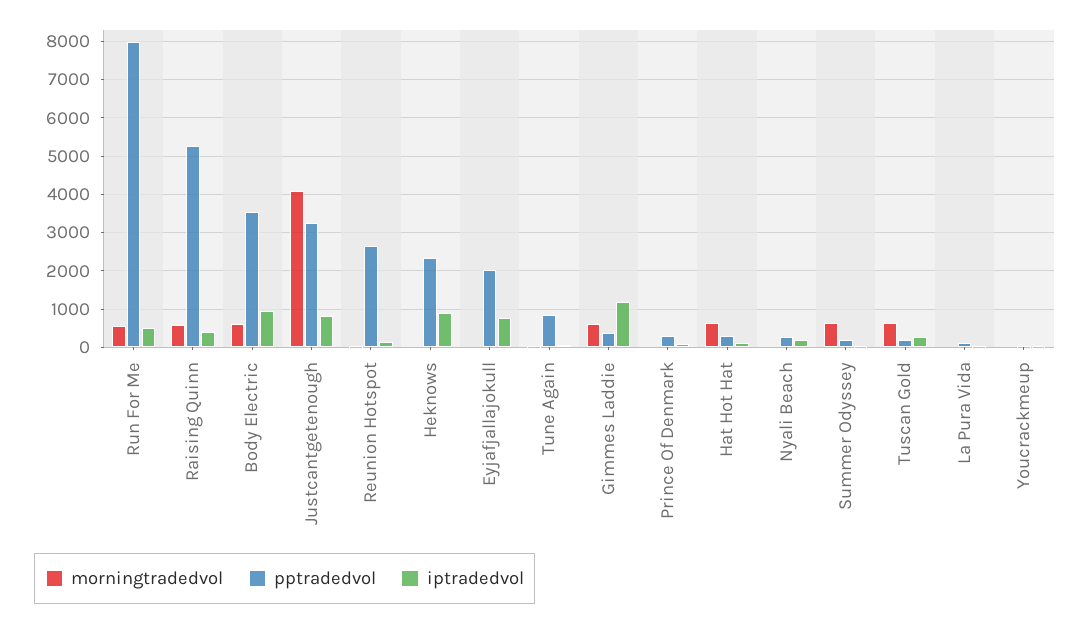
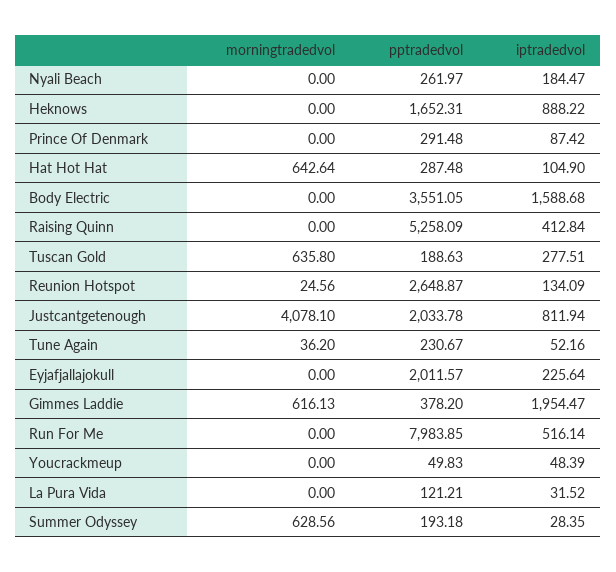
  {
    "morningtradedvol": {
-     "Run For Me": 600,
+     "Run For Me": 0,
-     "Raising Quinn": 600,
+     "Raising Quinn": 0,
-     "Body Electric": 600,
+     "Body Electric": 0,
      "Justcantgetenough": 4078.1,
      "Reunion Hotspot": 24.56,
      "Heknows": 0,
      "Eyjafjallajokull": 0,
      "Tune Again": 36.2,
      "Gimmes Laddie": 616.13,
      "Prince Of Denmark": 0,
      "Hat Hot Hat": 642.64,
      "Nyali Beach": 0,
      "Summer Odyssey": 628.56,
      "Tuscan Gold": 635.8,
      "La Pura Vida": 0,
      "Youcrackmeup": 0
    },
    "pptradedvol": {
      "Run For Me": 7983.85,
      "Raising Quinn": 5258.09,
      "Body Electric": 3551.05,
-     "Justcantgetenough": 3200,
+     "Justcantgetenough": 2033.78,
      "Reunion Hotspot": 2648.87,
-     "Heknows": 2400,
+     "Heknows": 1652.31,
      "Eyjafjallajokull": 2011.57,
-     "Tune Again": 800,
+     "Tune Again": 230.67,
      "Gimmes Laddie": 378.2,
      "Prince Of Denmark": 291.48,
      "Hat Hot Hat": 287.48,
      "Nyali Beach": 261.97,
      "Summer Odyssey": 193.18,
      "Tuscan Gold": 188.63,
      "La Pura Vida": 121.21,
      "Youcrackmeup": 49.83
    },
    "iptradedvol": {
      "Run For Me": 516.14,
      "Raising Quinn": 412.84,
-     "Body Electric": 1000,
+     "Body Electric": 1588.68,
      "Justcantgetenough": 811.94,
      "Reunion Hotspot": 134.09,
      "Heknows": 888.22,
-     "Eyjafjallajokull": 800,
+     "Eyjafjallajokull": 225.64,
      "Tune Again": 52.16,
-     "Gimmes Laddie": 1200,
+     "Gimmes Laddie": 1954.47,
      "Prince Of Denmark": 87.42,
      "Hat Hot Hat": 104.9,
      "Nyali Beach": 184.47,
      "Summer Odyssey": 28.35,
      "Tuscan Gold": 277.51,
      "La Pura Vida": 31.52,
      "Youcrackmeup": 48.39
    }
  }

